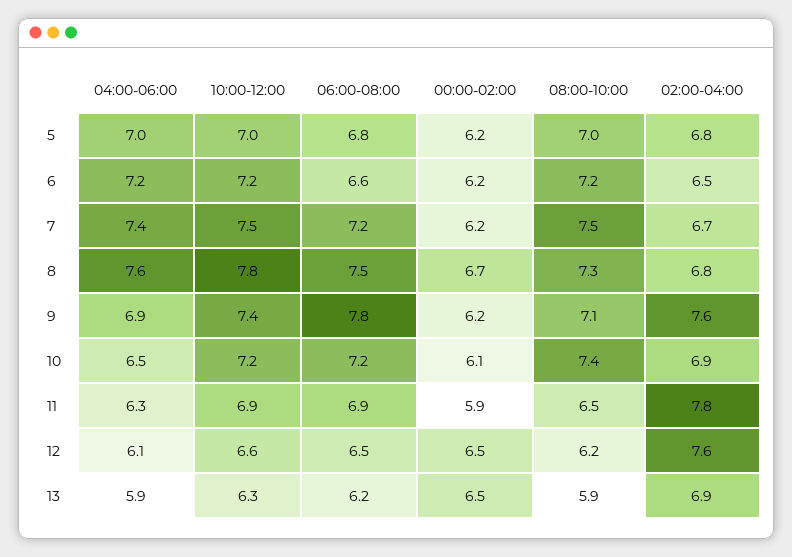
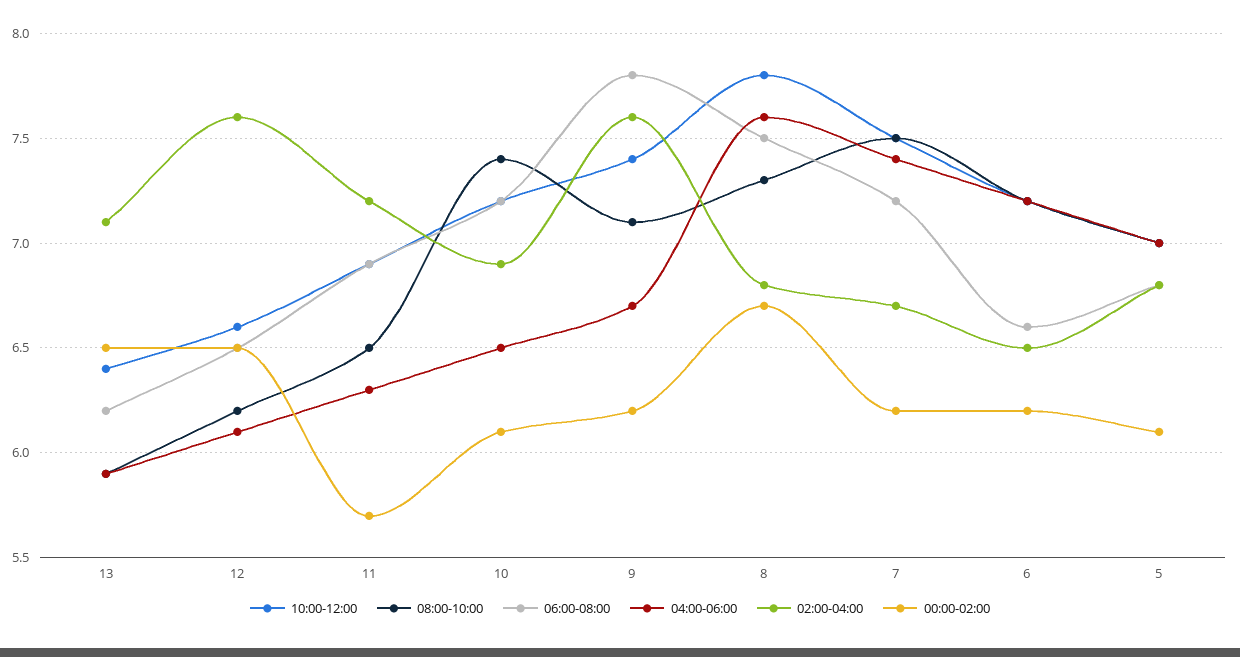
  {
    "04:00-06:00": {
      "5": 7,
      "6": 7.2,
      "7": 7.4,
      "8": 7.6,
-     "9": 6.9,
+     "9": 6.7,
      "10": 6.5,
      "11": 6.3,
      "12": 6.1,
      "13": 5.9
    },
    "10:00-12:00": {
      "5": 7,
      "6": 7.2,
      "7": 7.5,
      "8": 7.8,
      "9": 7.4,
      "10": 7.2,
      "11": 6.9,
      "12": 6.6,
-     "13": 6.3
+     "13": 6.4
    },
    "06:00-08:00": {
      "5": 6.8,
      "6": 6.6,
      "7": 7.2,
      "8": 7.5,
      "9": 7.8,
      "10": 7.2,
      "11": 6.9,
      "12": 6.5,
      "13": 6.2
    },
    "00:00-02:00": {
-     "5": 6.2,
+     "5": 6.1,
      "6": 6.2,
      "7": 6.2,
      "8": 6.7,
      "9": 6.2,
      "10": 6.1,
-     "11": 5.9,
+     "11": 5.7,
      "12": 6.5,
      "13": 6.5
    },
    "08:00-10:00": {
      "5": 7,
      "6": 7.2,
      "7": 7.5,
      "8": 7.3,
      "9": 7.1,
      "10": 7.4,
      "11": 6.5,
      "12": 6.2,
      "13": 5.9
    },
    "02:00-04:00": {
      "5": 6.8,
      "6": 6.5,
      "7": 6.7,
      "8": 6.8,
      "9": 7.6,
      "10": 6.9,
-     "11": 7.8,
+     "11": 7.2,
      "12": 7.6,
-     "13": 6.9
+     "13": 7.1
    }
  }

